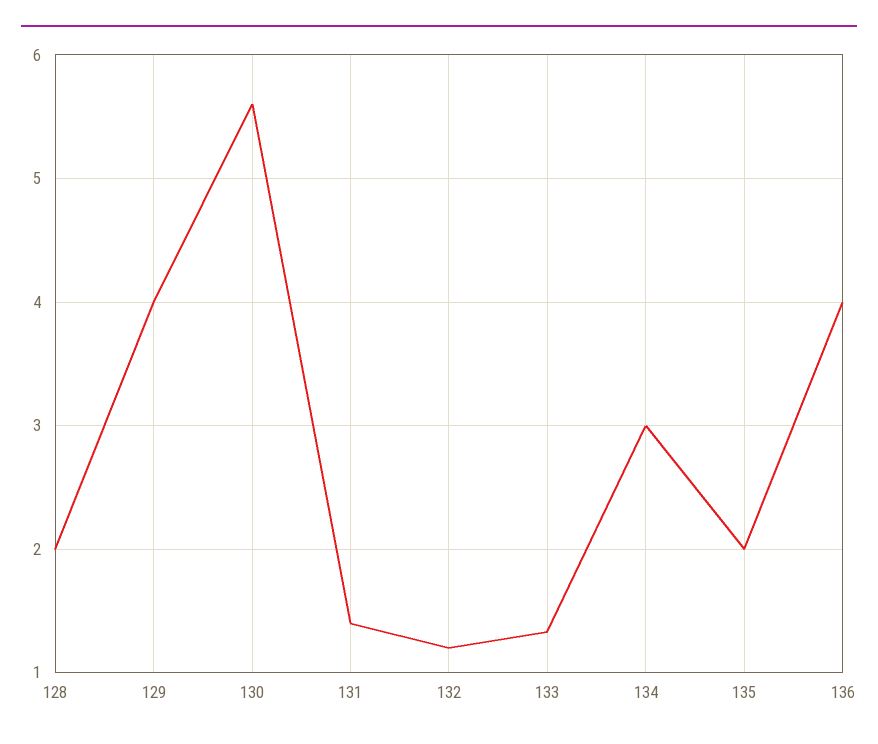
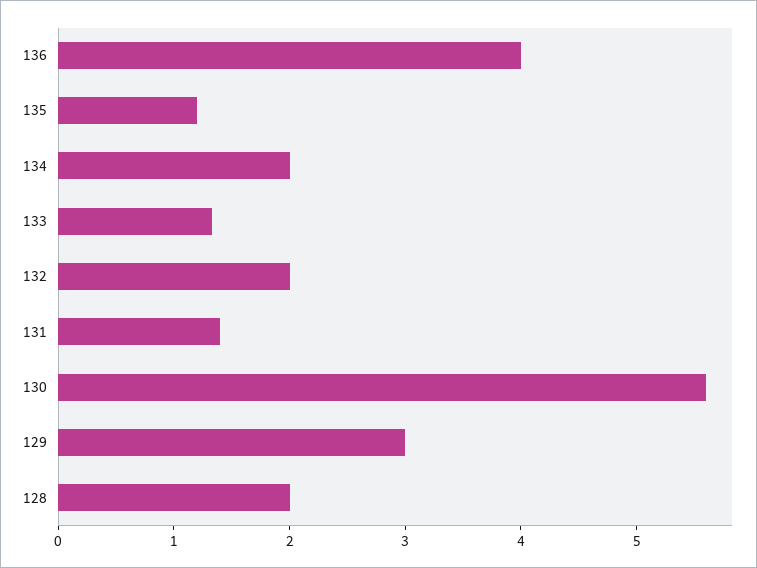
  {
    "128": 2,
-   "129": 4,
+   "129": 3,
    "130": 5.6,
    "131": 1.4,
-   "132": 1.2,
+   "132": 2,
    "133": 1.3,
-   "134": 3,
+   "134": 2,
-   "135": 2,
+   "135": 1.2,
    "136": 4
  }

